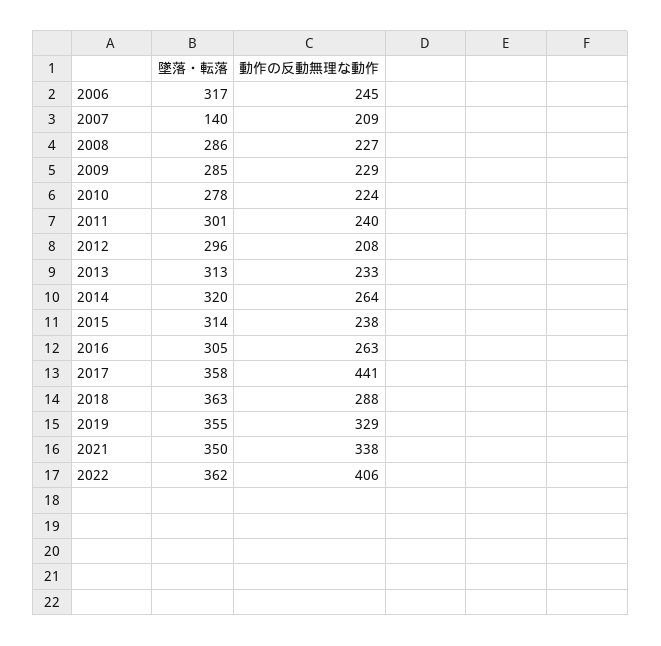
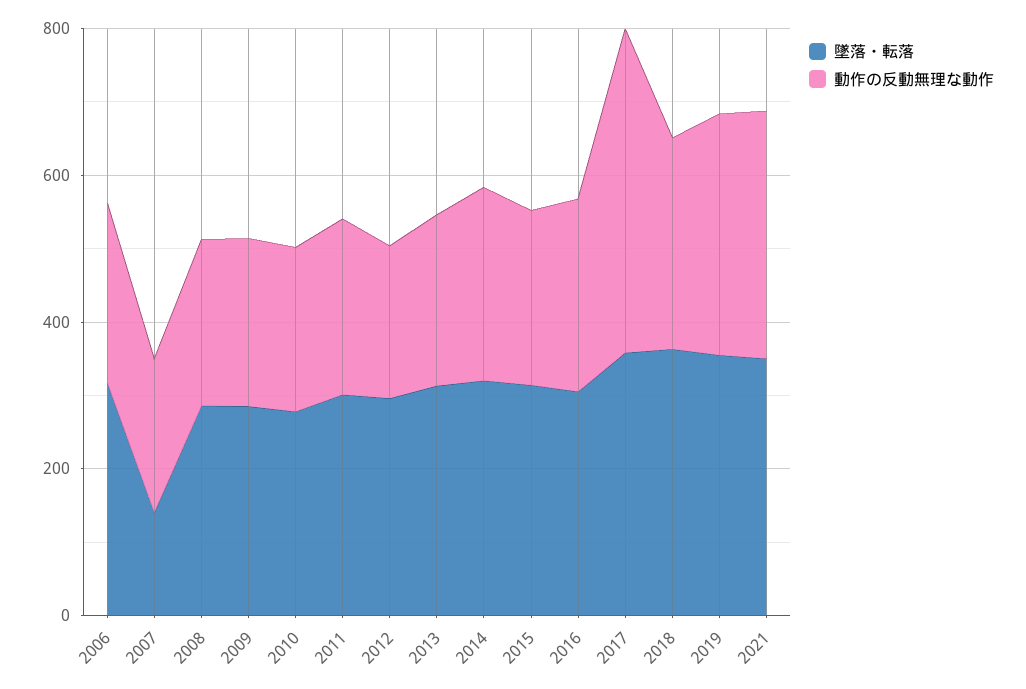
  {
    "墜落・転落": {
      "2006": 317,
      "2007": 140,
      "2008": 286,
      "2009": 285,
      "2010": 278,
      "2011": 301,
      "2012": 296,
      "2013": 313,
      "2014": 320,
      "2015": 314,
      "2016": 305,
      "2017": 358,
      "2018": 363,
      "2019": 355,
-     "2021": 350,
+     "2021": 350
-     "2022": 362
    },
    "動作の反動無理な動作": {
      "2006": 245,
      "2007": 209,
      "2008": 227,
      "2009": 229,
      "2010": 224,
      "2011": 240,
      "2012": 208,
      "2013": 233,
      "2014": 264,
      "2015": 238,
      "2016": 263,
      "2017": 441,
      "2018": 288,
      "2019": 329,
-     "2021": 338,
+     "2021": 338
-     "2022": 406
    }
  }

